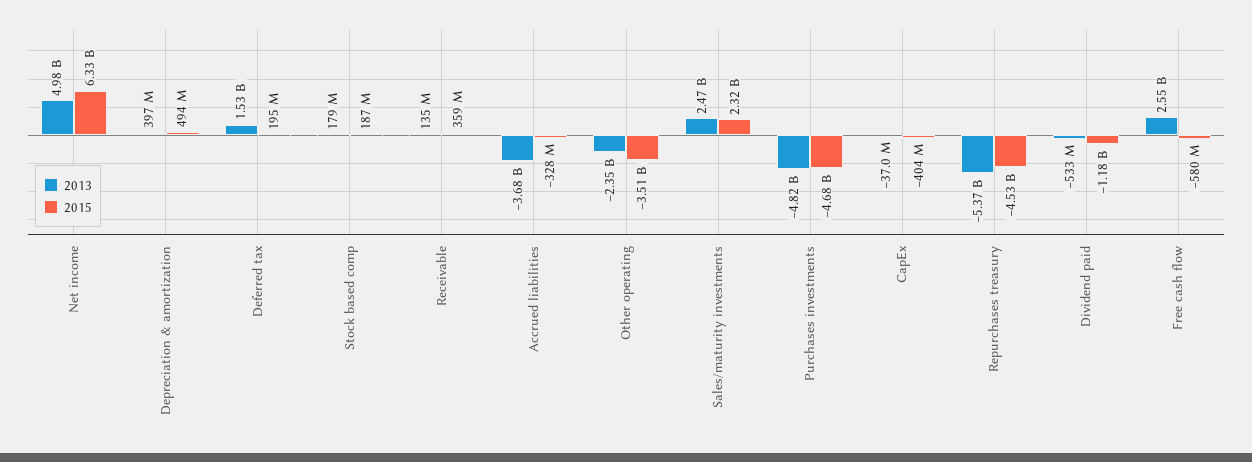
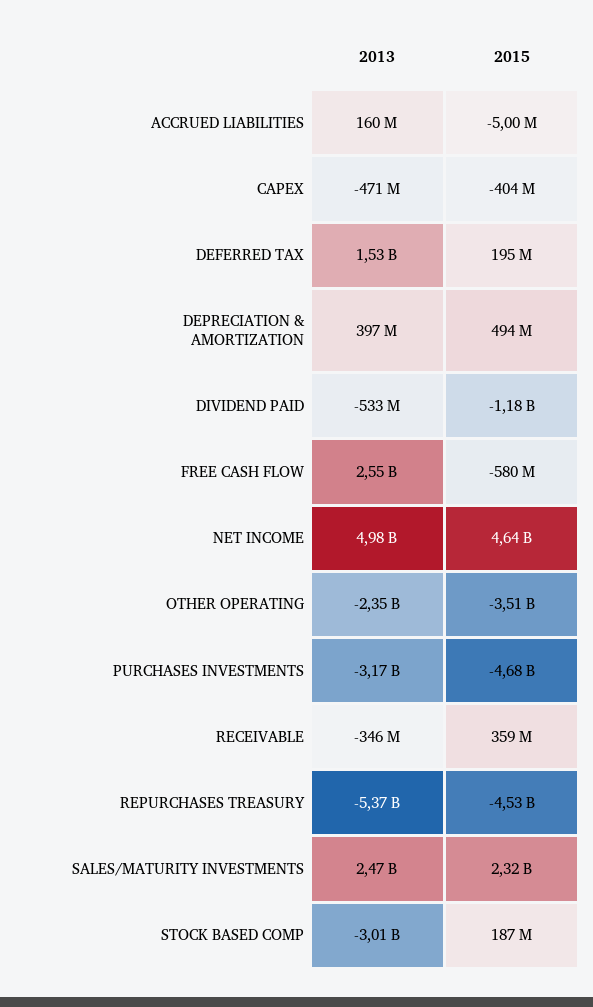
  {
    "2013": {
      "Net income": 4980000000,
      "Depreciation & amortization": 397000000,
      "Deferred tax": 1530000000,
-     "Stock based comp": 179000000,
+     "Stock based comp": -3010000000,
-     "Receivable": 135000000,
+     "Receivable": -346000000,
-     "Accrued liabilities": -3680000000,
+     "Accrued liabilities": 160000000,
      "Other operating": -2350000000,
      "Sales/maturity investments": 2470000000,
-     "Purchases investments": -4820000000,
+     "Purchases investments": -3170000000,
-     "CapEx": -37000000,
+     "CapEx": -471000000,
      "Repurchases treasury": -5370000000,
      "Dividend paid": -533000000,
      "Free cash flow": 2550000000
    },
    "2015": {
-     "Net income": 6330000000,
+     "Net income": 4640000000,
      "Depreciation & amortization": 494000000,
      "Deferred tax": 195000000,
      "Stock based comp": 187000000,
      "Receivable": 359000000,
-     "Accrued liabilities": -328000000,
+     "Accrued liabilities": -5000000,
      "Other operating": -3510000000,
      "Sales/maturity investments": 2320000000,
      "Purchases investments": -4680000000,
      "CapEx": -404000000,
      "Repurchases treasury": -4530000000,
      "Dividend paid": -1180000000,
      "Free cash flow": -580000000
    }
  }

